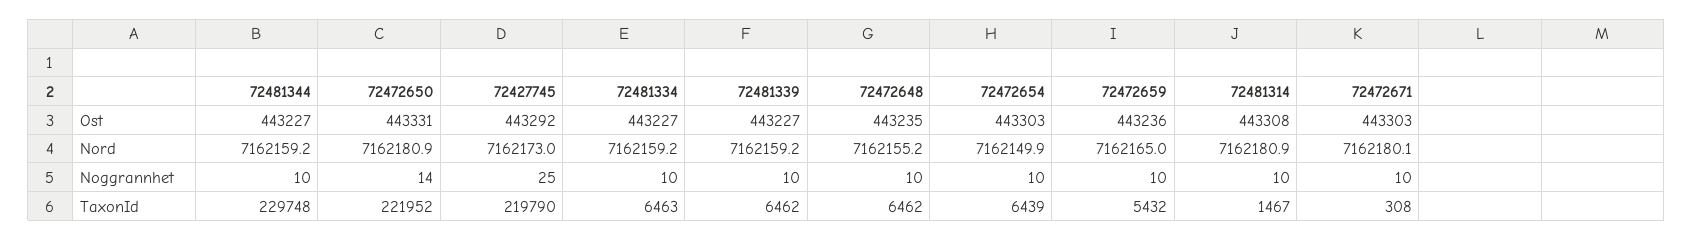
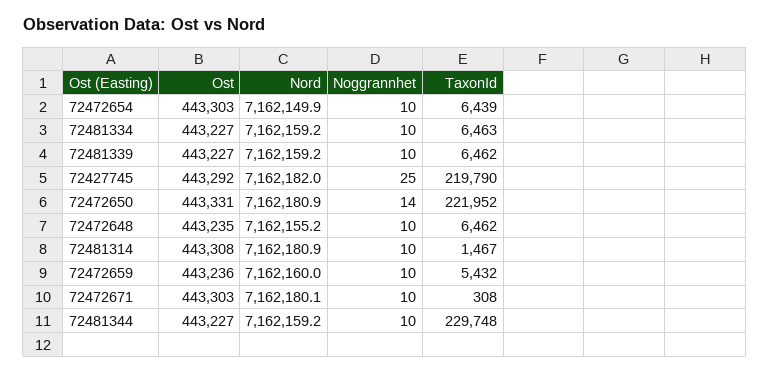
  {
    "72481344": {
      "Ost": 443227,
      "Nord": 7162159.2,
      "Noggrannhet": 10,
      "TaxonId": 229748
    },
    "72472650": {
      "Ost": 443331,
      "Nord": 7162180.9,
      "Noggrannhet": 14,
      "TaxonId": 221952
    },
    "72427745": {
      "Ost": 443292,
-     "Nord": 7162173,
+     "Nord": 7162182,
      "Noggrannhet": 25,
      "TaxonId": 219790
    },
    "72481334": {
      "Ost": 443227,
      "Nord": 7162159.2,
      "Noggrannhet": 10,
      "TaxonId": 6463
    },
    "72481339": {
      "Ost": 443227,
      "Nord": 7162159.2,
      "Noggrannhet": 10,
      "TaxonId": 6462
    },
    "72472648": {
      "Ost": 443235,
      "Nord": 7162155.2,
      "Noggrannhet": 10,
      "TaxonId": 6462
    },
    "72472654": {
      "Ost": 443303,
      "Nord": 7162149.9,
      "Noggrannhet": 10,
      "TaxonId": 6439
    },
    "72472659": {
      "Ost": 443236,
-     "Nord": 7162165,
+     "Nord": 7162160,
      "Noggrannhet": 10,
      "TaxonId": 5432
    },
    "72481314": {
      "Ost": 443308,
      "Nord": 7162180.9,
      "Noggrannhet": 10,
      "TaxonId": 1467
    },
    "72472671": {
      "Ost": 443303,
      "Nord": 7162180.1,
      "Noggrannhet": 10,
      "TaxonId": 308
    }
  }

